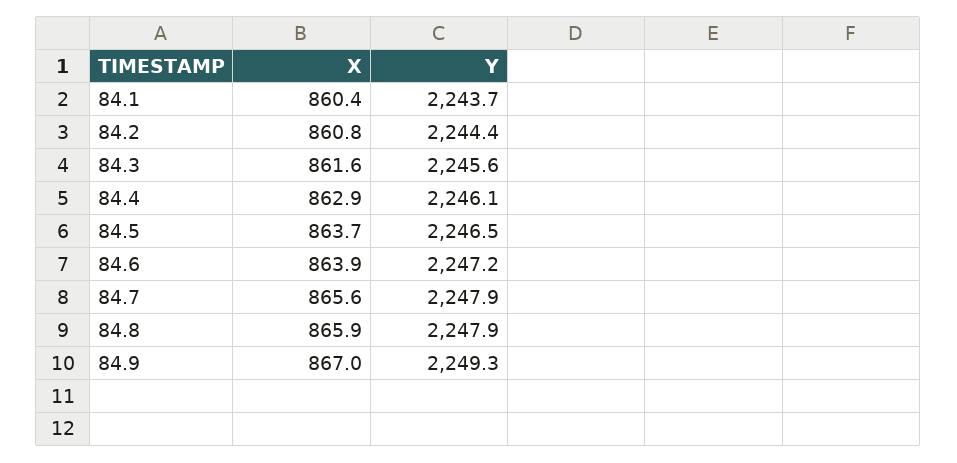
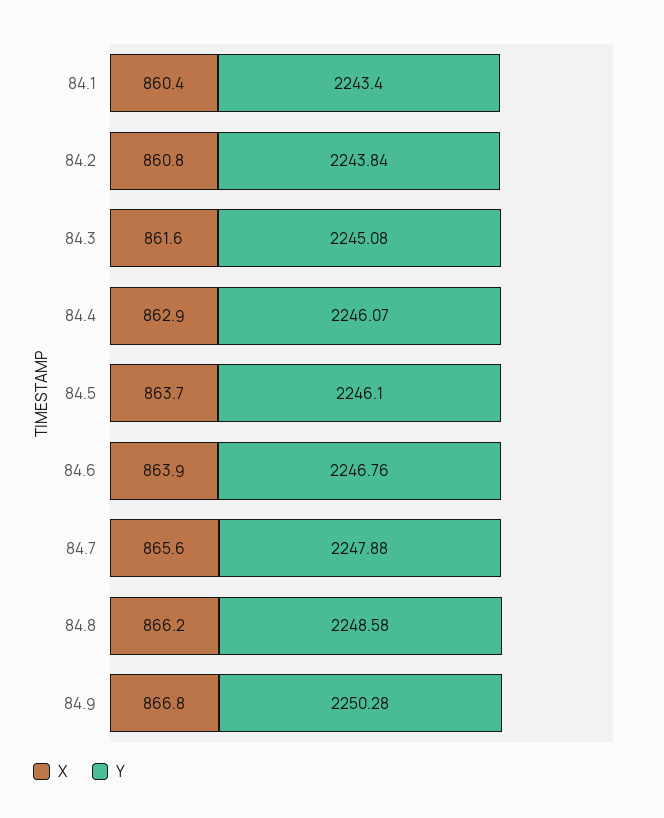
  {
    "X": {
      "84.1": 860.4,
      "84.2": 860.8,
      "84.3": 861.6,
      "84.4": 862.9,
      "84.5": 863.7,
      "84.6": 863.9,
      "84.7": 865.6,
-     "84.8": 865.9,
+     "84.8": 866.2,
-     "84.9": 867
+     "84.9": 866.8
    },
    "Y": {
-     "84.1": 2243.7,
+     "84.1": 2243.4,
-     "84.2": 2244.4,
+     "84.2": 2243.84,
-     "84.3": 2245.6,
+     "84.3": 2245.08,
      "84.4": 2246.07,
-     "84.5": 2246.5,
+     "84.5": 2246.1,
-     "84.6": 2247.2,
+     "84.6": 2246.76,
      "84.7": 2247.88,
-     "84.8": 2247.9,
+     "84.8": 2248.58,
-     "84.9": 2249.3
+     "84.9": 2250.28
    }
  }

